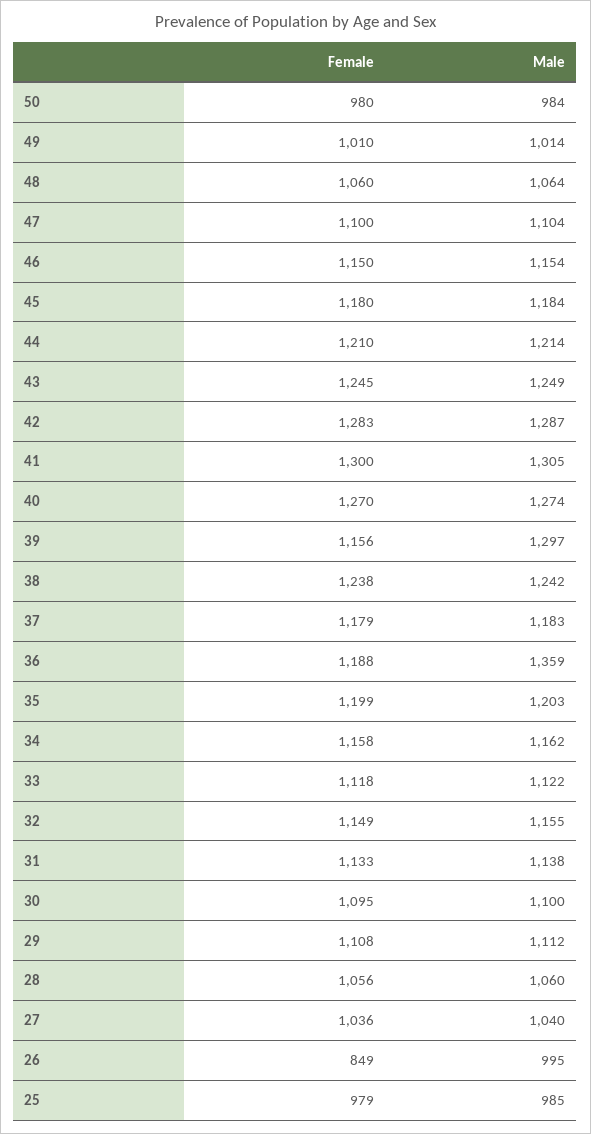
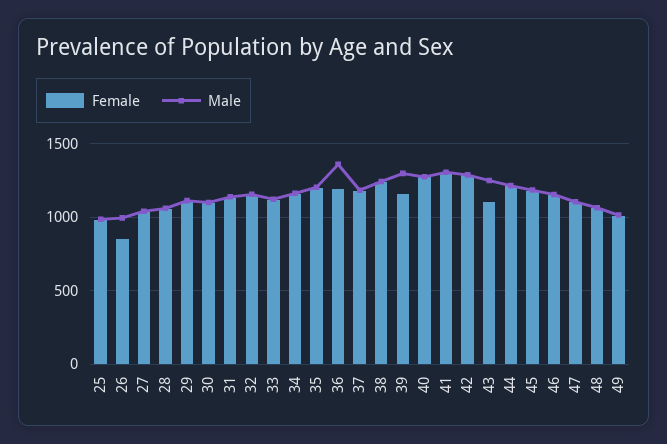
  {
    "Female": {
-     "50": 980,
      "49": 1010,
      "48": 1060,
      "47": 1100,
      "46": 1150,
      "45": 1180,
      "44": 1210,
-     "43": 1245,
+     "43": 1100,
      "42": 1283,
      "41": 1300,
      "40": 1270,
      "39": 1156,
      "38": 1238,
      "37": 1179,
      "36": 1188,
      "35": 1199,
      "34": 1158,
      "33": 1118,
      "32": 1149,
      "31": 1133,
      "30": 1095,
      "29": 1108,
      "28": 1056,
      "27": 1036,
      "26": 849,
      "25": 979
    },
    "Male": {
-     "50": 984,
      "49": 1014,
      "48": 1064,
      "47": 1104,
      "46": 1154,
      "45": 1184,
      "44": 1214,
      "43": 1249,
      "42": 1287,
      "41": 1305,
      "40": 1274,
      "39": 1297,
      "38": 1242,
      "37": 1183,
      "36": 1359,
      "35": 1203,
      "34": 1162,
      "33": 1122,
      "32": 1155,
      "31": 1138,
      "30": 1100,
      "29": 1112,
      "28": 1060,
      "27": 1040,
      "26": 995,
      "25": 985
    }
  }

